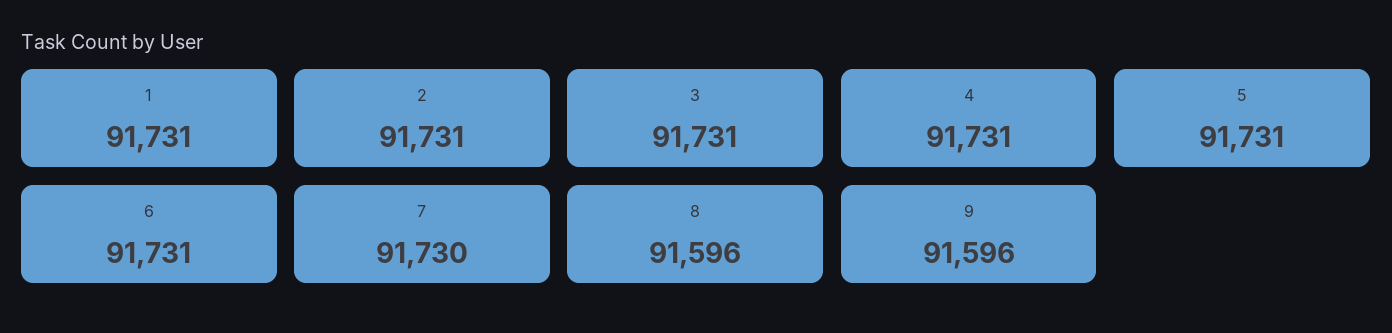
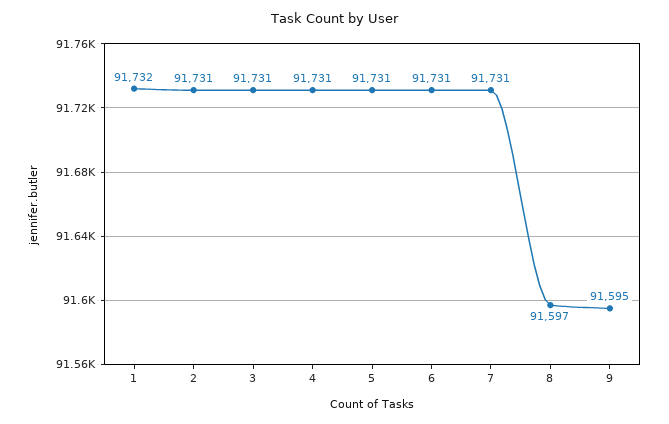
  {
-   "1": 91731,
+   "1": 91732,
    "2": 91731,
    "3": 91731,
    "4": 91731,
    "5": 91731,
    "6": 91731,
-   "7": 91730,
+   "7": 91731,
-   "8": 91596,
+   "8": 91597,
-   "9": 91596
+   "9": 91595
  }

